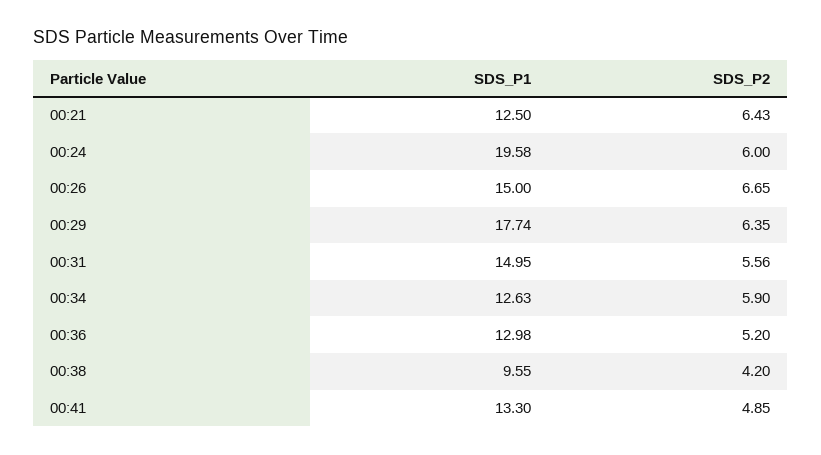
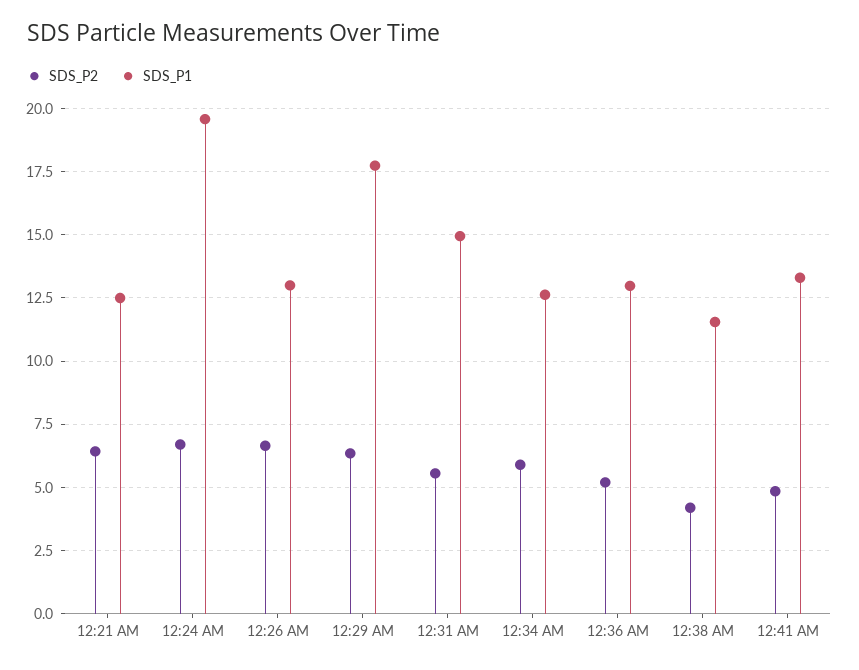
  {
    "SDS_P1": {
      "00:21": 12.5,
      "00:24": 19.58,
-     "00:26": 15,
+     "00:26": 13,
      "00:29": 17.74,
      "00:31": 14.95,
      "00:34": 12.63,
      "00:36": 12.98,
-     "00:38": 9.55,
+     "00:38": 11.5,
      "00:41": 13.3
    },
    "SDS_P2": {
      "00:21": 6.43,
-     "00:24": 6,
+     "00:24": 6.75,
      "00:26": 6.65,
      "00:29": 6.35,
      "00:31": 5.56,
      "00:34": 5.9,
      "00:36": 5.2,
      "00:38": 4.2,
      "00:41": 4.85
    }
  }

